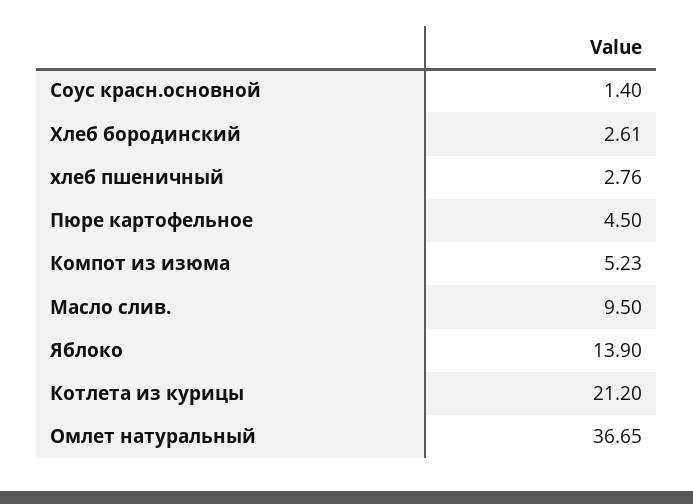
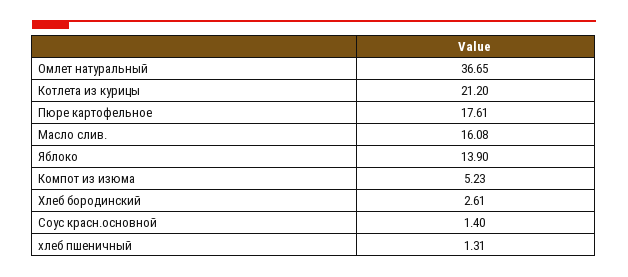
  {
    "Соус красн.основной": 1.4,
    "Хлеб бородинский": 2.61,
-   "хлеб пшеничный": 2.76,
+   "хлеб пшеничный": 1.31,
-   "Пюре картофельное": 4.5,
+   "Пюре картофельное": 17.61,
    "Компот из изюма": 5.23,
-   "Масло слив.": 9.5,
+   "Масло слив.": 16.08,
    "Яблоко": 13.9,
    "Котлета из курицы": 21.2,
    "Омлет натуральный": 36.65
  }

